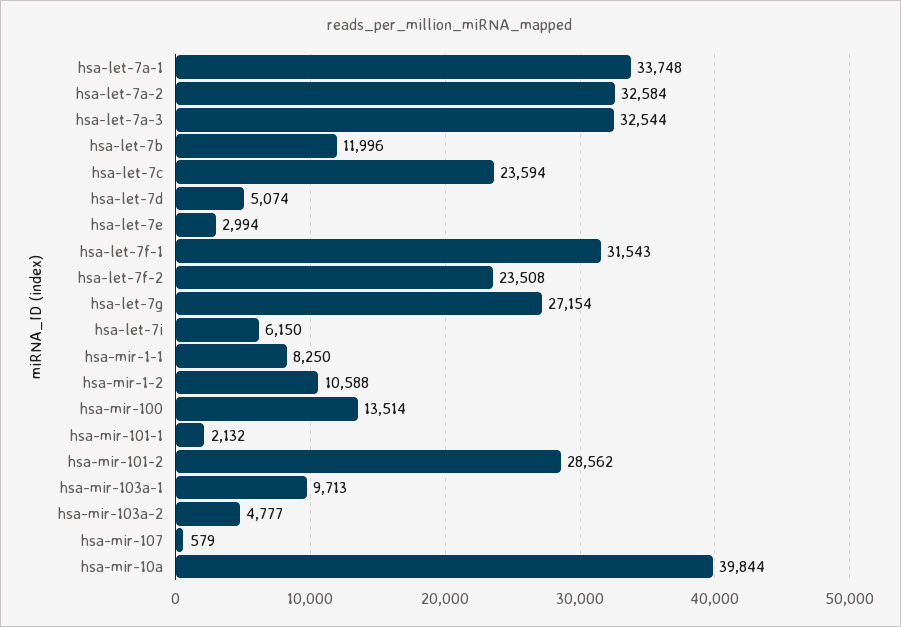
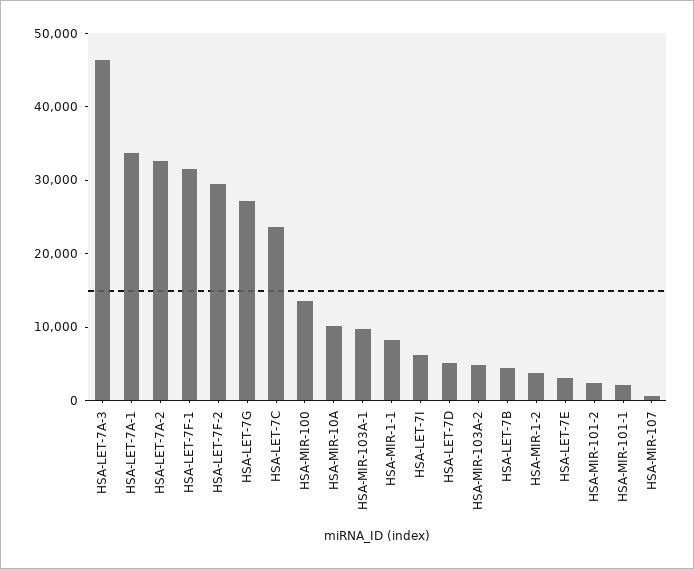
  {
    "hsa-let-7a-1": 33748,
    "hsa-let-7a-2": 32584,
-   "hsa-let-7a-3": 32544,
+   "hsa-let-7a-3": 46000,
-   "hsa-let-7b": 11996,
+   "hsa-let-7b": 4000,
    "hsa-let-7c": 23594,
    "hsa-let-7d": 5074,
    "hsa-let-7e": 2994,
    "hsa-let-7f-1": 31543,
-   "hsa-let-7f-2": 23508,
+   "hsa-let-7f-2": 30000,
    "hsa-let-7g": 27154,
    "hsa-let-7i": 6150,
    "hsa-mir-1-1": 8250,
-   "hsa-mir-1-2": 10588,
+   "hsa-mir-1-2": 4000,
    "hsa-mir-100": 13514,
    "hsa-mir-101-1": 2132,
-   "hsa-mir-101-2": 28562,
+   "hsa-mir-101-2": 2000,
    "hsa-mir-103a-1": 9713,
    "hsa-mir-103a-2": 4777,
    "hsa-mir-107": 579,
-   "hsa-mir-10a": 39844
+   "hsa-mir-10a": 10000
  }

